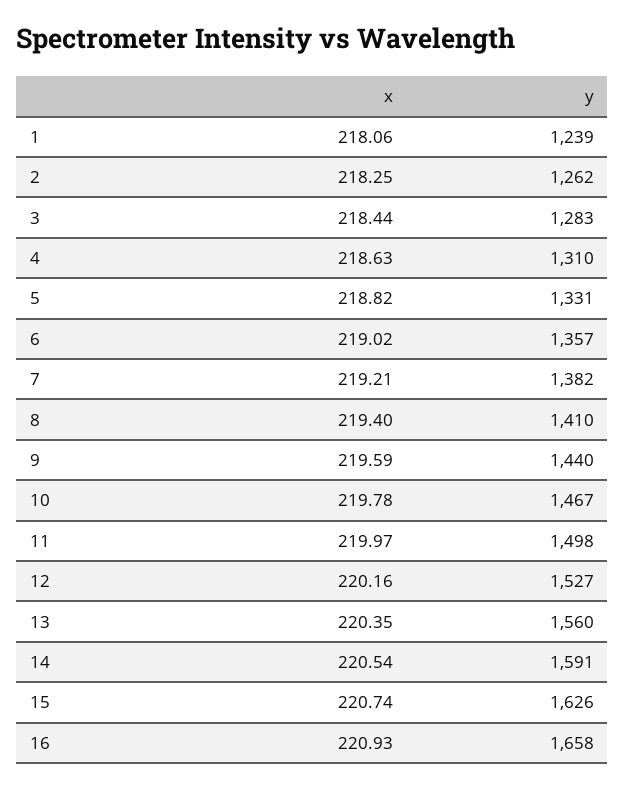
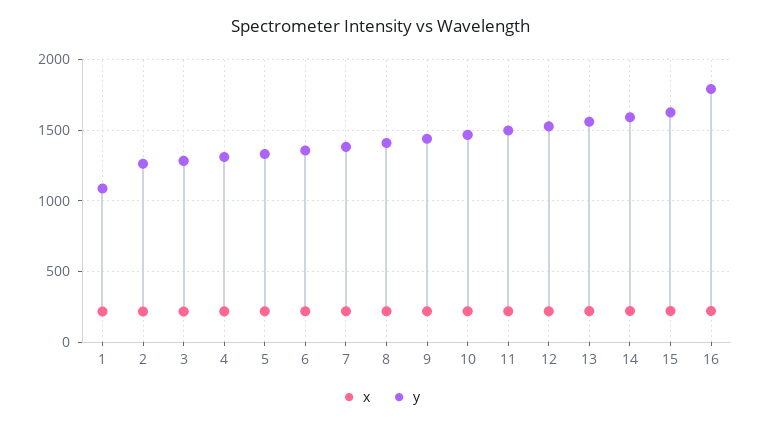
  {
    "x": {
      "1": 218.06,
      "2": 218.25,
      "3": 218.44,
      "4": 218.63,
      "5": 218.82,
      "6": 219.02,
      "7": 219.21,
      "8": 219.4,
      "9": 219.59,
      "10": 219.78,
      "11": 219.97,
      "12": 220.16,
      "13": 220.35,
      "14": 220.54,
      "15": 220.74,
      "16": 220.93
    },
    "y": {
-     "1": 1239,
+     "1": 1100,
      "2": 1262,
      "3": 1283,
      "4": 1310,
      "5": 1331,
      "6": 1357,
      "7": 1382,
      "8": 1410,
      "9": 1440,
      "10": 1467,
      "11": 1498,
      "12": 1527,
      "13": 1560,
      "14": 1591,
      "15": 1626,
-     "16": 1658
+     "16": 1800
    }
  }

